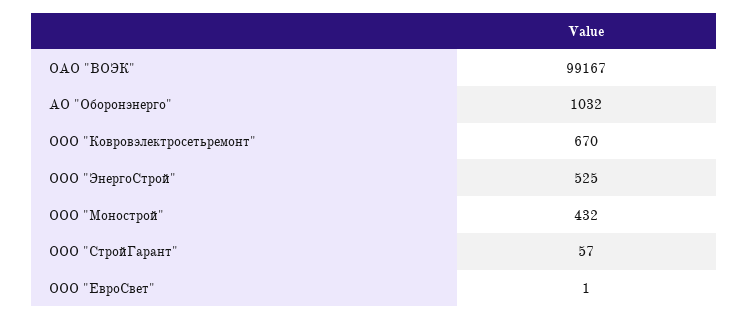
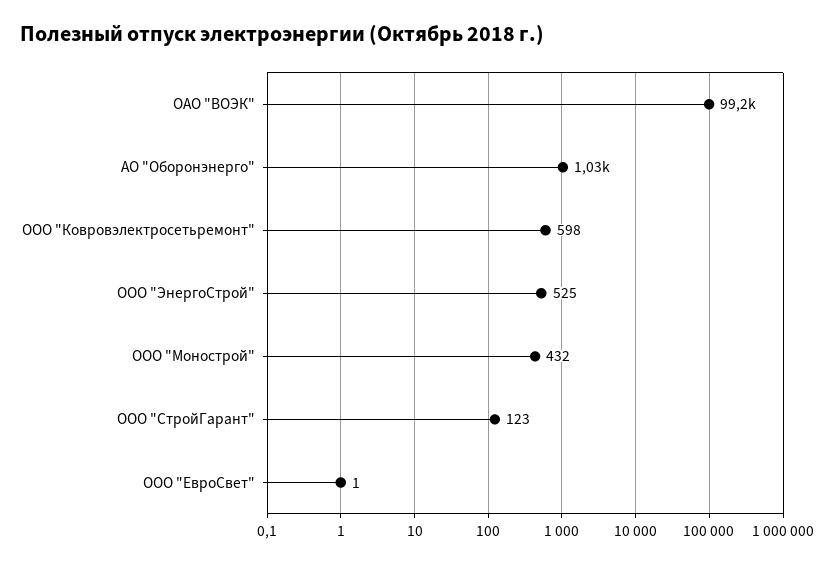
  {
    "ОАО \"ВОЭК\"": 99167,
    "АО \"Оборонэнерго\"": 1032,
-   "ООО \"Ковровэлектросетьремонт\"": 670,
+   "ООО \"Ковровэлектросетьремонт\"": 598,
    "ООО \"ЭнергоСтрой\"": 525,
    "ООО \"Монострой\"": 432,
-   "ООО \"СтройГарант\"": 57,
+   "ООО \"СтройГарант\"": 123,
    "ООО \"ЕвроСвет\"": 1
  }

